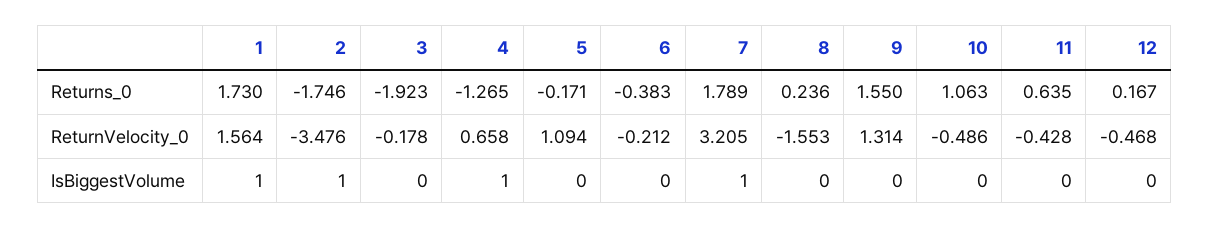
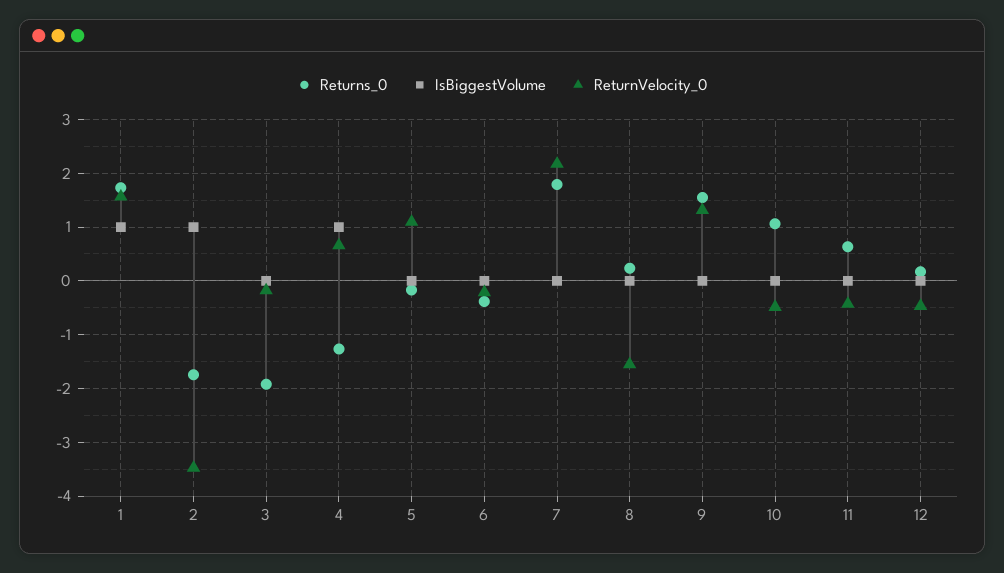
  {
    "Returns_0": {
      "1": 1.73,
      "2": -1.746,
      "3": -1.923,
      "4": -1.265,
      "5": -0.171,
      "6": -0.383,
      "7": 1.789,
      "8": 0.236,
      "9": 1.55,
      "10": 1.063,
      "11": 0.635,
      "12": 0.167
    },
    "ReturnVelocity_0": {
      "1": 1.564,
      "2": -3.476,
      "3": -0.178,
      "4": 0.658,
      "5": 1.094,
      "6": -0.212,
-     "7": 3.205,
+     "7": 2.2,
      "8": -1.553,
      "9": 1.314,
      "10": -0.486,
      "11": -0.428,
      "12": -0.468
    },
    "IsBiggestVolume": {
      "1": 1,
      "2": 1,
      "3": 0,
      "4": 1,
      "5": 0,
      "6": 0,
-     "7": 1,
+     "7": 0,
      "8": 0,
      "9": 0,
      "10": 0,
      "11": 0,
      "12": 0
    }
  }

